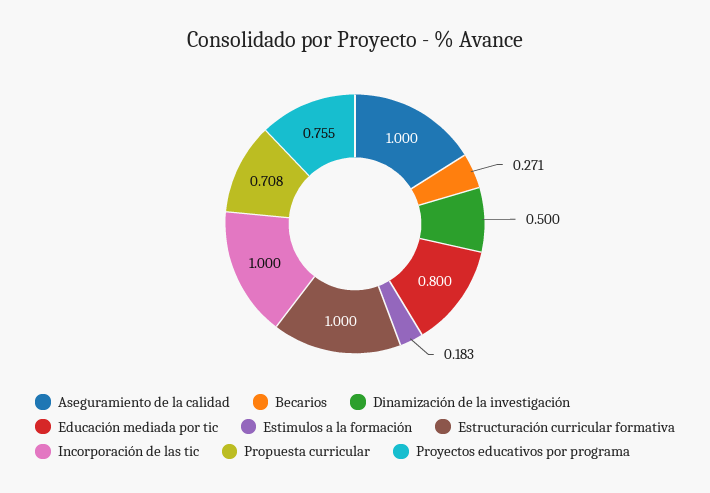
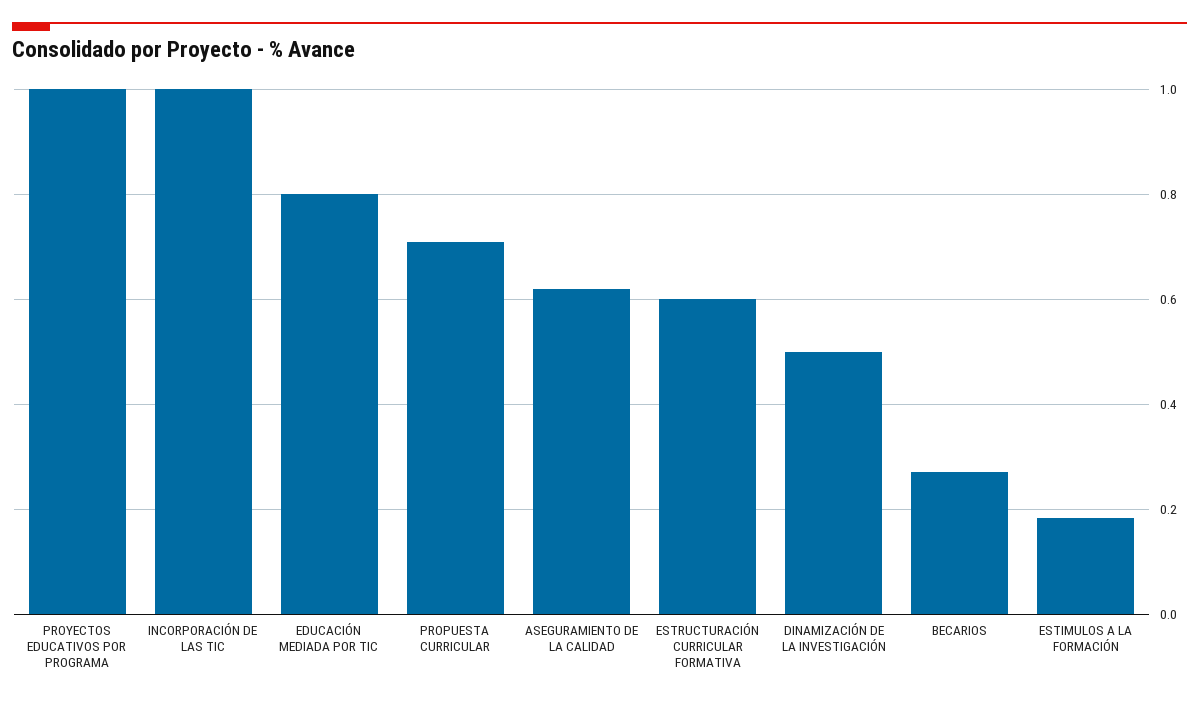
  {
-   "Aseguramiento de la calidad": 1,
+   "Aseguramiento de la calidad": 0.62,
    "Becarios": 0.271,
    "Dinamización de la investigación": 0.5,
    "Educación mediada por tic": 0.8,
    "Estimulos a la formación": 0.183,
-   "Estructuración curricular formativa": 1,
+   "Estructuración curricular formativa": 0.6,
    "Incorporación de las tic": 1,
    "Propuesta curricular": 0.708,
-   "Proyectos educativos por programa": 0.755
+   "Proyectos educativos por programa": 1
  }

